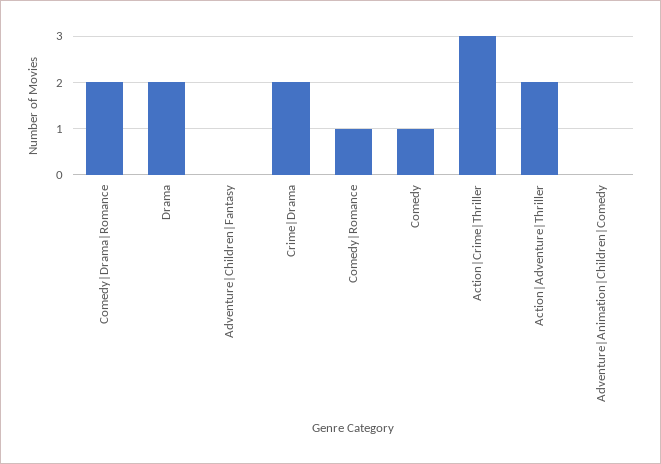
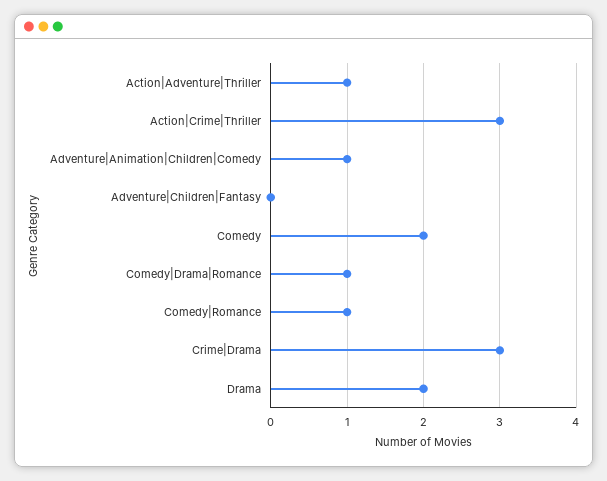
  {
-   "Comedy|Drama|Romance": 2,
+   "Comedy|Drama|Romance": 1,
    "Drama": 2,
    "Adventure|Children|Fantasy": 0,
-   "Crime|Drama": 2,
+   "Crime|Drama": 3,
    "Comedy|Romance": 1,
-   "Comedy": 1,
+   "Comedy": 2,
    "Action|Crime|Thriller": 3,
-   "Action|Adventure|Thriller": 2,
+   "Action|Adventure|Thriller": 1,
-   "Adventure|Animation|Children|Comedy": 0
+   "Adventure|Animation|Children|Comedy": 1
  }

